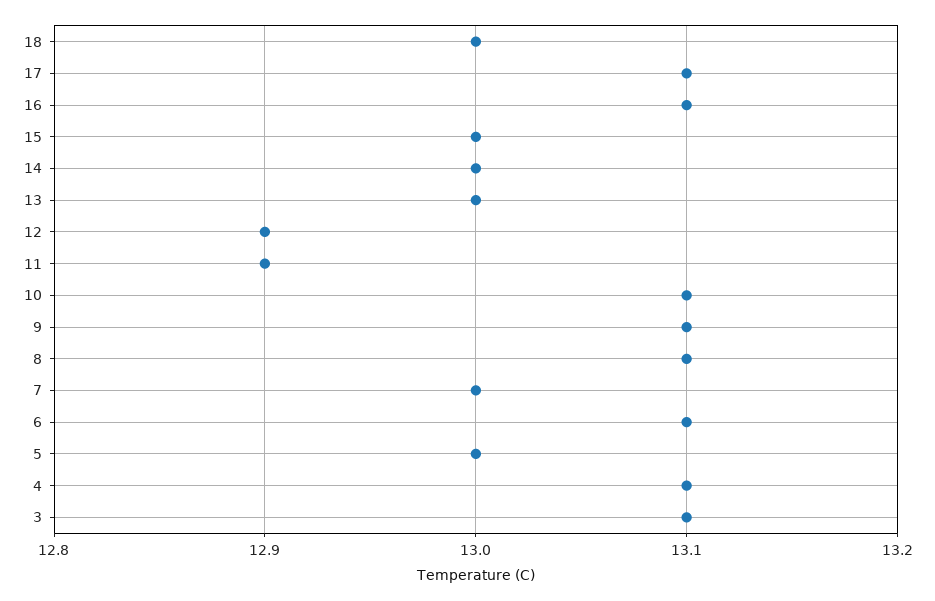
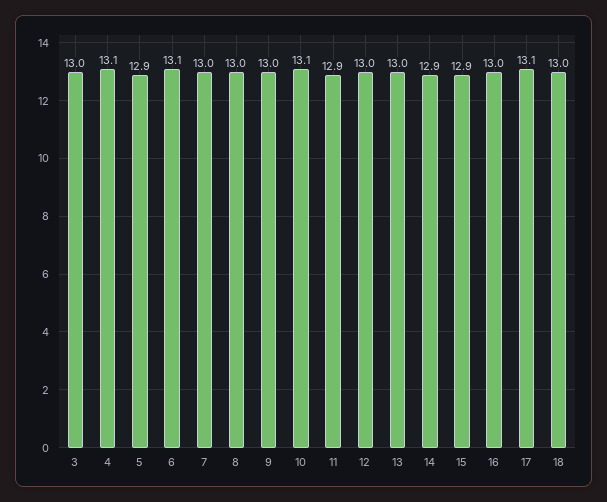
  {
    "18": 13,
    "17": 13.1,
-   "16": 13.1,
+   "16": 13,
-   "15": 13,
+   "15": 12.9,
-   "14": 13,
+   "14": 12.9,
    "13": 13,
-   "12": 12.9,
+   "12": 13,
    "11": 12.9,
    "10": 13.1,
-   "9": 13.1,
+   "9": 13,
-   "8": 13.1,
+   "8": 13,
    "7": 13,
    "6": 13.1,
-   "5": 13,
+   "5": 12.9,
    "4": 13.1,
-   "3": 13.1
+   "3": 13
  }

